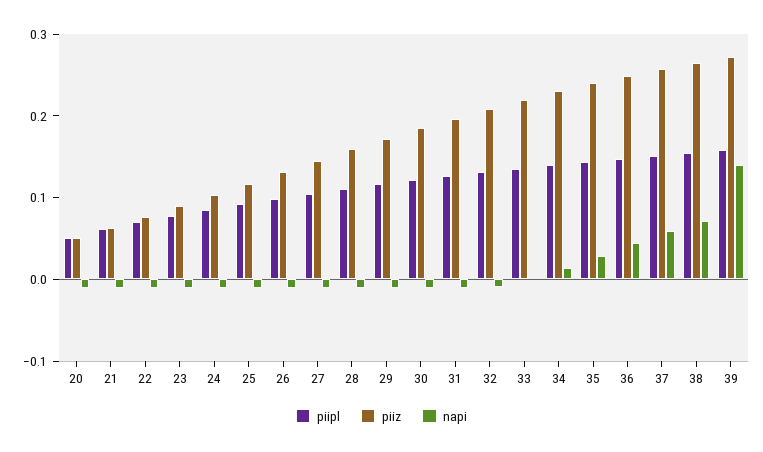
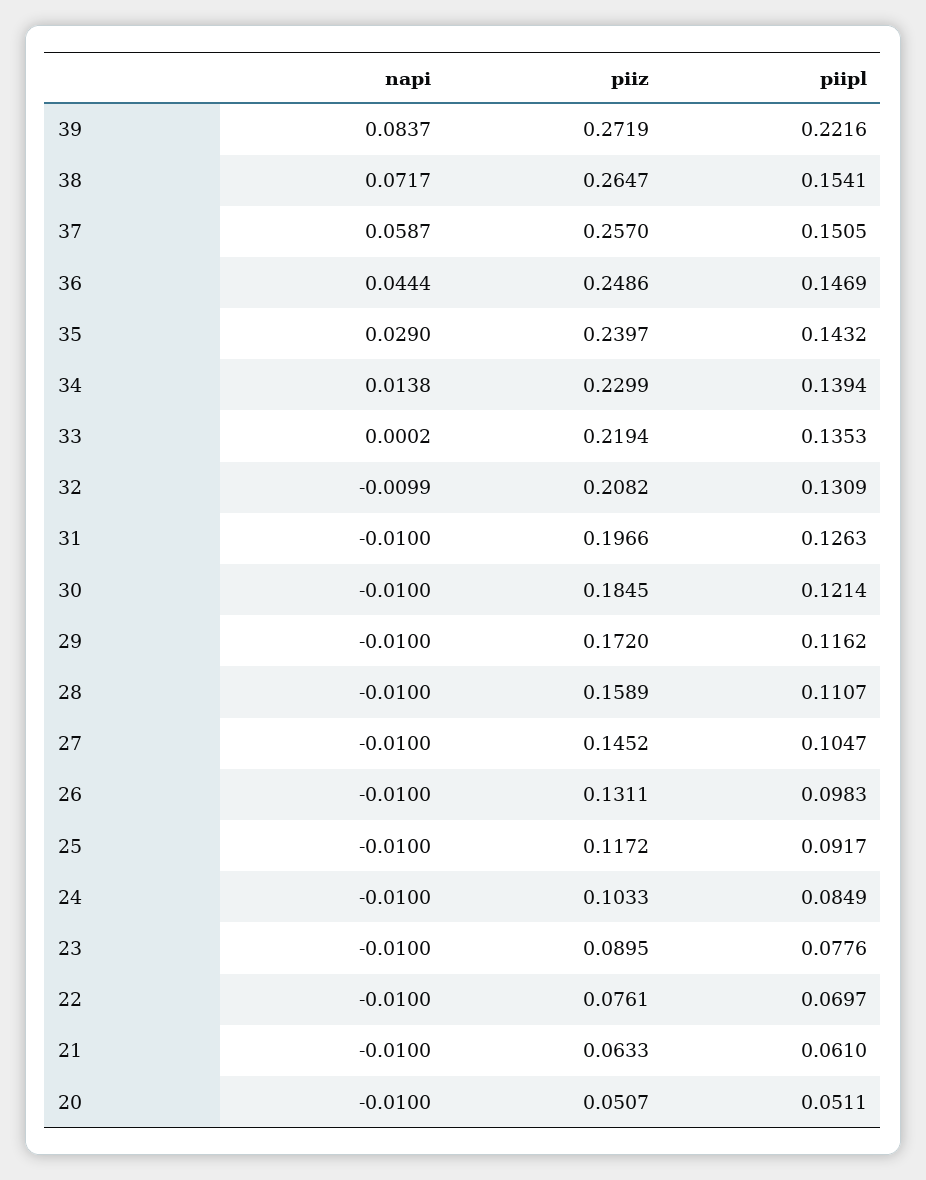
  {
    "piipl": {
      "20": 0.0511,
      "21": 0.061,
      "22": 0.0697,
      "23": 0.0776,
      "24": 0.0849,
      "25": 0.0917,
      "26": 0.0983,
      "27": 0.1047,
      "28": 0.1107,
      "29": 0.1162,
      "30": 0.1214,
      "31": 0.1263,
      "32": 0.1309,
      "33": 0.1353,
      "34": 0.1394,
      "35": 0.1432,
      "36": 0.1469,
      "37": 0.1505,
      "38": 0.1541,
-     "39": 0.16
+     "39": 0.2216
    },
    "piiz": {
      "20": 0.0507,
      "21": 0.0633,
      "22": 0.0761,
      "23": 0.0895,
      "24": 0.1033,
      "25": 0.1172,
      "26": 0.1311,
      "27": 0.1452,
      "28": 0.1589,
      "29": 0.172,
      "30": 0.1845,
      "31": 0.1966,
      "32": 0.2082,
      "33": 0.2194,
      "34": 0.2299,
      "35": 0.2397,
      "36": 0.2486,
      "37": 0.257,
      "38": 0.2647,
      "39": 0.2719
    },
    "napi": {
      "20": -0.01,
      "21": -0.01,
      "22": -0.01,
      "23": -0.01,
      "24": -0.01,
      "25": -0.01,
      "26": -0.01,
      "27": -0.01,
      "28": -0.01,
      "29": -0.01,
      "30": -0.01,
      "31": -0.01,
      "32": -0.0099,
      "33": 0.0002,
      "34": 0.0138,
      "35": 0.029,
      "36": 0.0444,
      "37": 0.0587,
      "38": 0.0717,
-     "39": 0.14
+     "39": 0.0837
    }
  }

